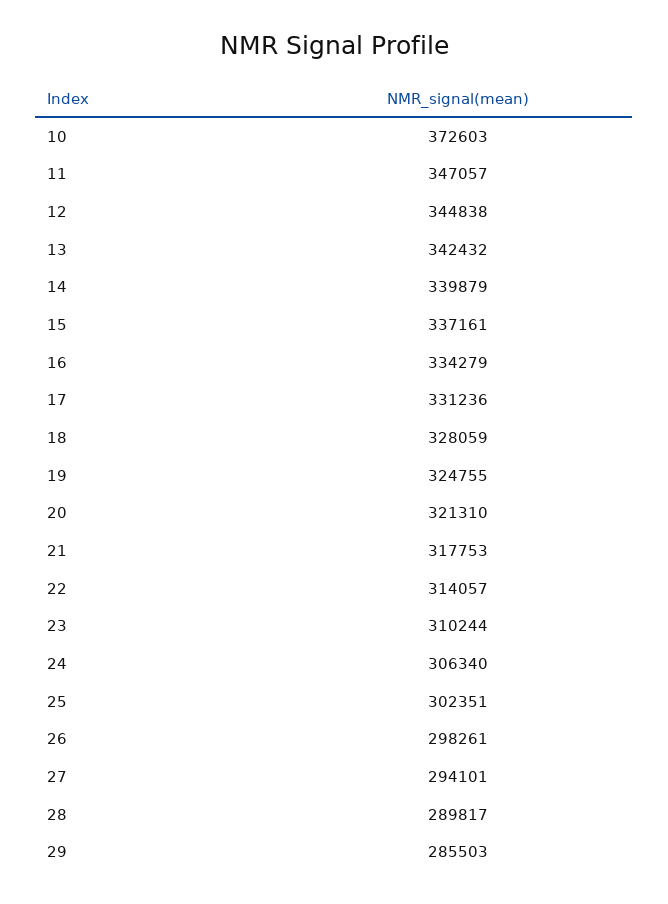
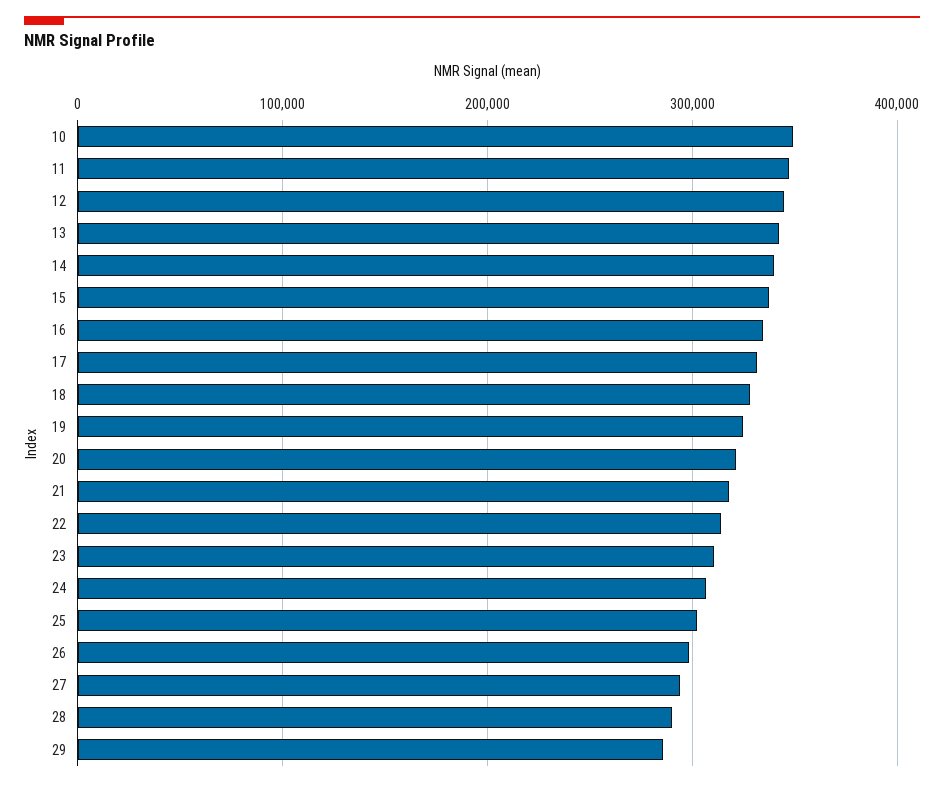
  {
-   "10": 372603,
+   "10": 350000,
    "11": 347057,
    "12": 344838,
    "13": 342432,
    "14": 339879,
    "15": 337161,
    "16": 334279,
    "17": 331236,
    "18": 328059,
    "19": 324755,
    "20": 321310,
    "21": 317753,
    "22": 314057,
    "23": 310244,
    "24": 306340,
    "25": 302351,
    "26": 298261,
    "27": 294101,
    "28": 289817,
    "29": 285503
  }

